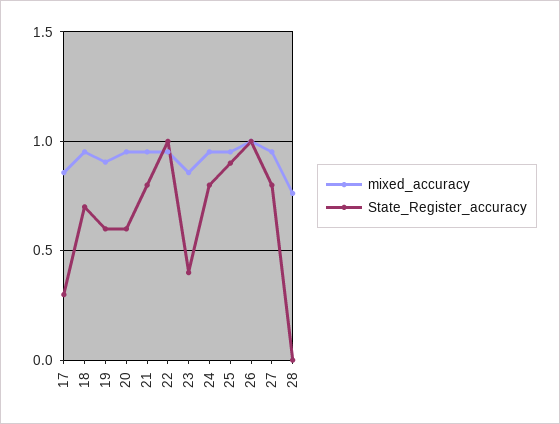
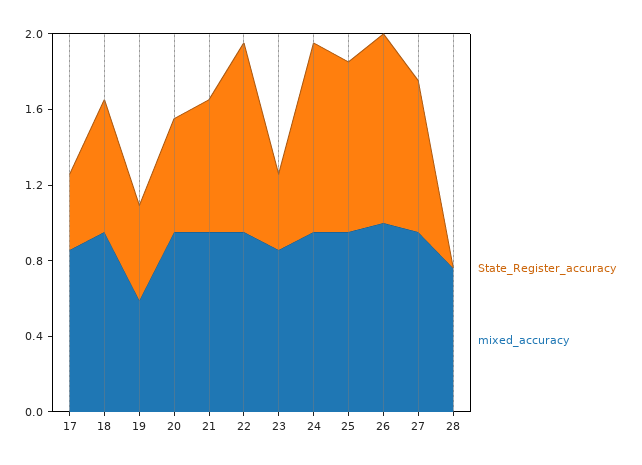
  {
    "mixed_accuracy": {
      "17": 0.85,
      "18": 0.95,
-     "19": 0.9,
+     "19": 0.6,
      "20": 0.95,
      "21": 0.95,
      "22": 0.95,
      "23": 0.85,
      "24": 0.95,
      "25": 0.95,
      "26": 1,
      "27": 0.95,
      "28": 0.75
    },
    "State_Register_accuracy": {
-     "17": 0.3,
+     "17": 0.4,
      "18": 0.7,
-     "19": 0.6,
+     "19": 0.5,
      "20": 0.6,
-     "21": 0.8,
+     "21": 0.7,
      "22": 1,
      "23": 0.4,
-     "24": 0.8,
+     "24": 1,
      "25": 0.9,
      "26": 1,
      "27": 0.8,
      "28": 0
    }
  }

